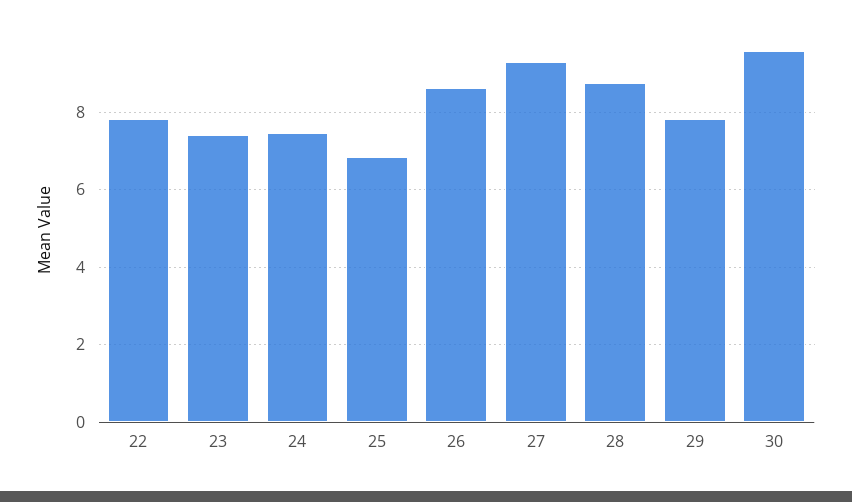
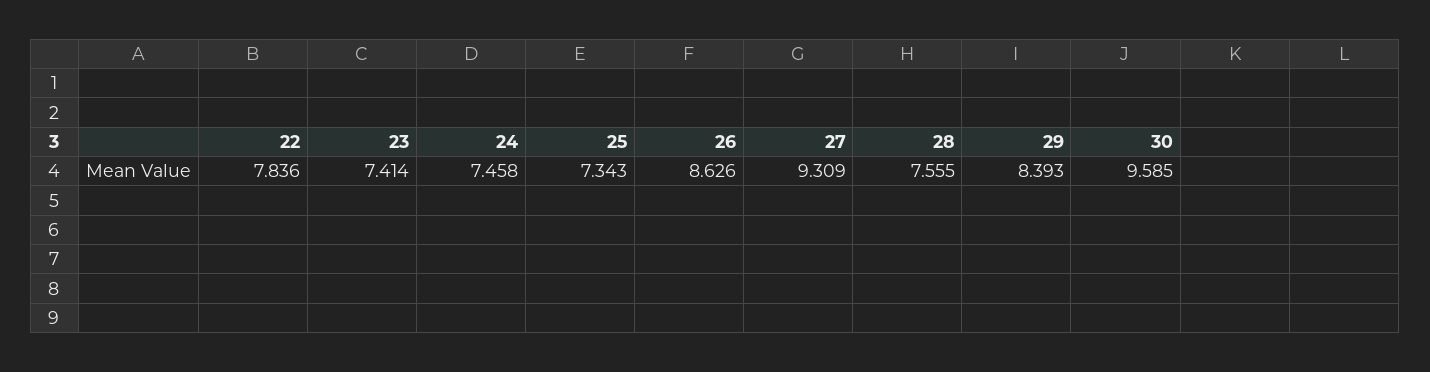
  {
    "22": 7.836,
    "23": 7.414,
    "24": 7.458,
-   "25": 6.8,
+   "25": 7.343,
    "26": 8.626,
    "27": 9.309,
-   "28": 8.8,
+   "28": 7.555,
-   "29": 7.8,
+   "29": 8.393,
    "30": 9.585
  }

